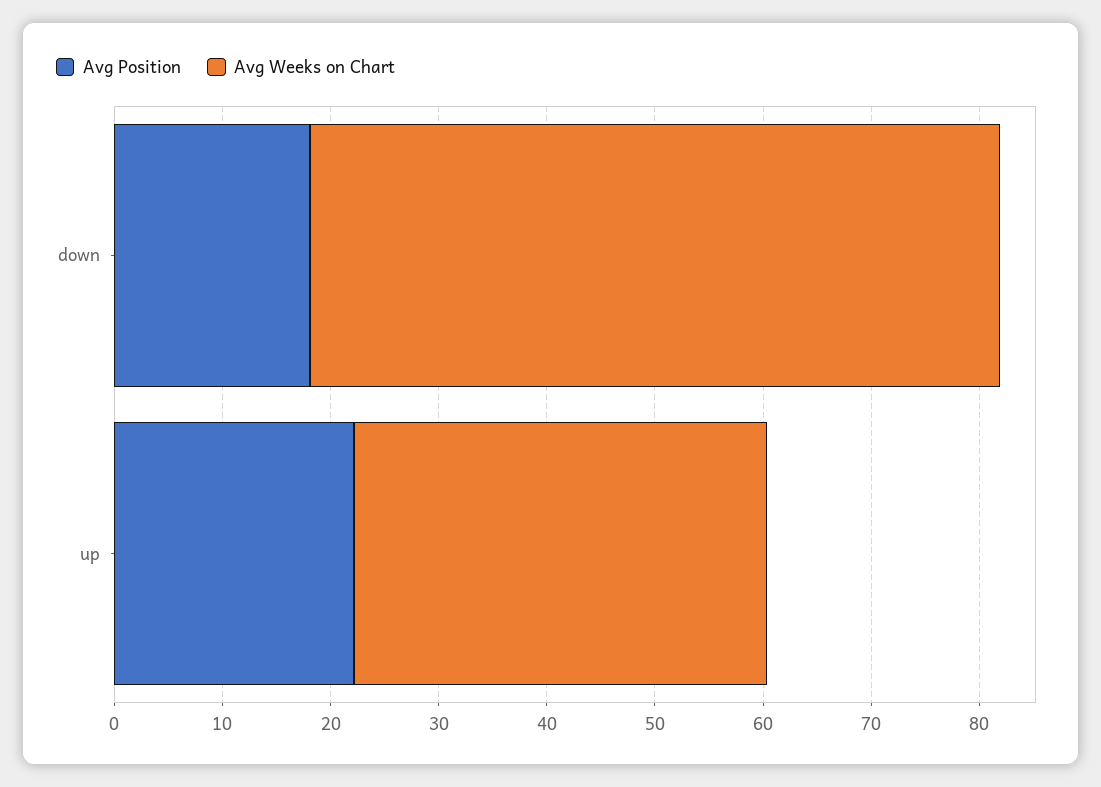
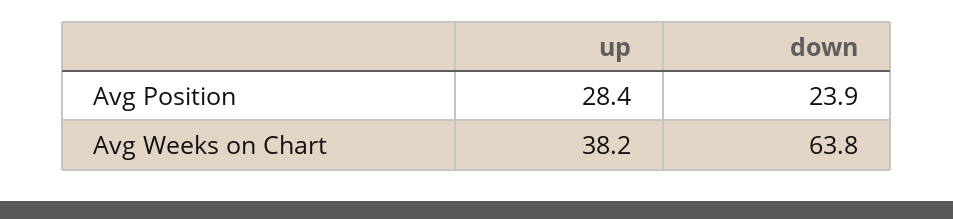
  {
    "Avg Position": {
-     "down": 18,
+     "down": 23.9,
-     "up": 22
+     "up": 28.4
    },
    "Avg Weeks on Chart": {
      "down": 63.8,
      "up": 38.2
    }
  }

